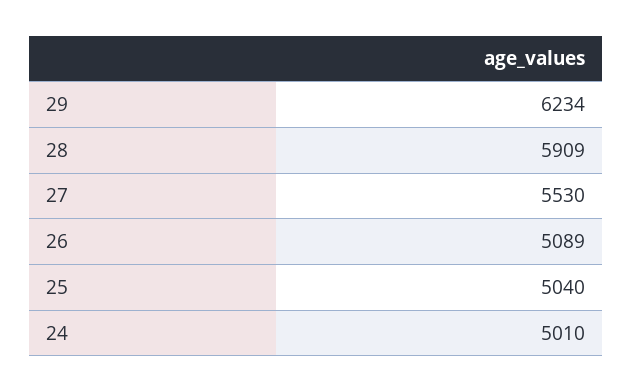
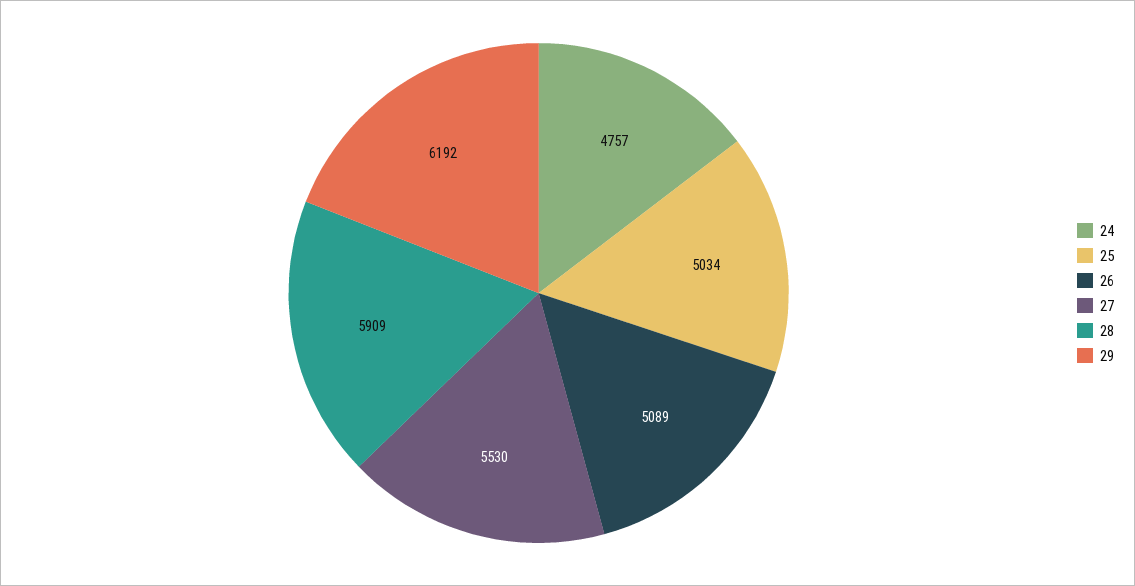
  {
-   "29": 6234,
+   "29": 6192,
    "28": 5909,
    "27": 5530,
    "26": 5089,
-   "25": 5040,
+   "25": 5034,
-   "24": 5010
+   "24": 4757
  }

